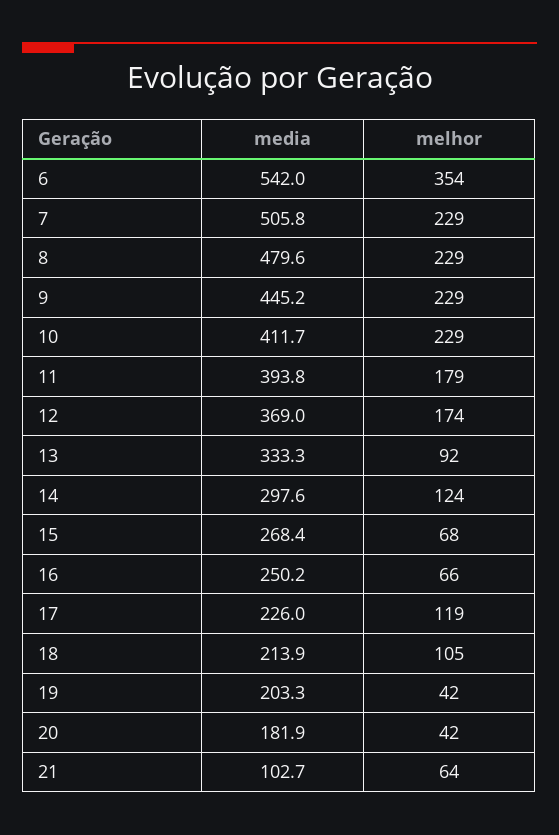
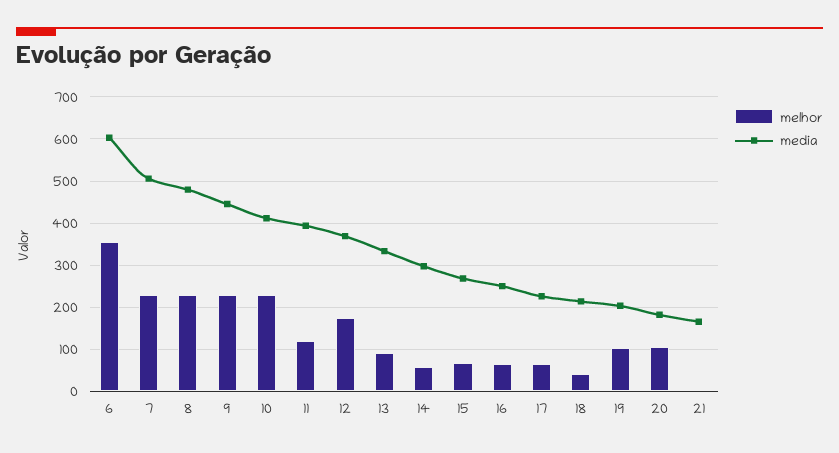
  {
    "media": {
-     "6": 542,
+     "6": 600,
      "7": 505.8,
      "8": 479.6,
      "9": 445.2,
      "10": 411.7,
      "11": 393.8,
      "12": 369,
      "13": 333.3,
      "14": 297.6,
      "15": 268.4,
      "16": 250.2,
      "17": 226,
      "18": 213.9,
      "19": 203.3,
      "20": 181.9,
-     "21": 102.7
+     "21": 160
    },
    "melhor": {
      "6": 354,
      "7": 229,
      "8": 229,
      "9": 229,
      "10": 229,
-     "11": 179,
+     "11": 120,
      "12": 174,
      "13": 92,
-     "14": 124,
+     "14": 60,
      "15": 68,
      "16": 66,
-     "17": 119,
+     "17": 60,
-     "18": 105,
+     "18": 40,
-     "19": 42,
+     "19": 100,
-     "20": 42,
+     "20": 100,
-     "21": 64
+     "21": 0
    }
  }

